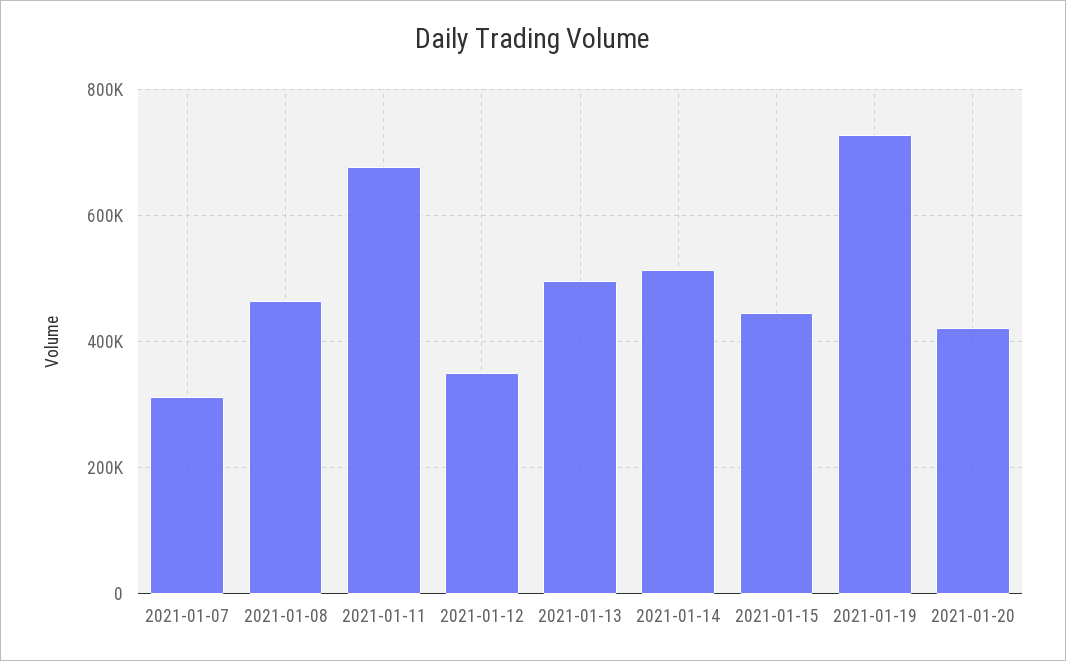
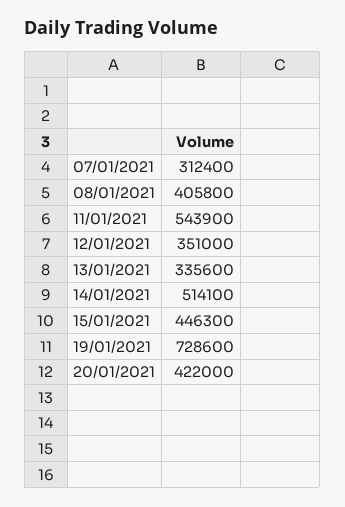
  {
    "2021-01-07": 312400,
-   "2021-01-08": 460000,
+   "2021-01-08": 405800,
-   "2021-01-11": 680000,
+   "2021-01-11": 543900,
    "2021-01-12": 351000,
-   "2021-01-13": 500000,
+   "2021-01-13": 335600,
    "2021-01-14": 514100,
    "2021-01-15": 446300,
    "2021-01-19": 728600,
    "2021-01-20": 422000
  }

